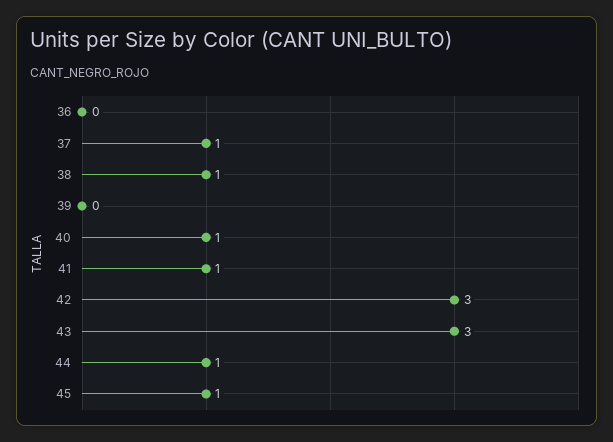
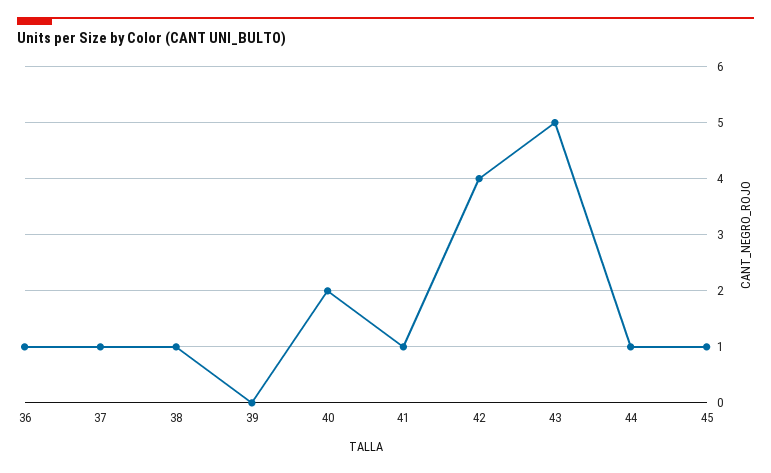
  {
-   "36": 0,
+   "36": 1,
    "37": 1,
    "38": 1,
    "39": 0,
-   "40": 1,
+   "40": 2,
    "41": 1,
-   "42": 3,
+   "42": 4,
-   "43": 3,
+   "43": 5,
    "44": 1,
    "45": 1
  }

